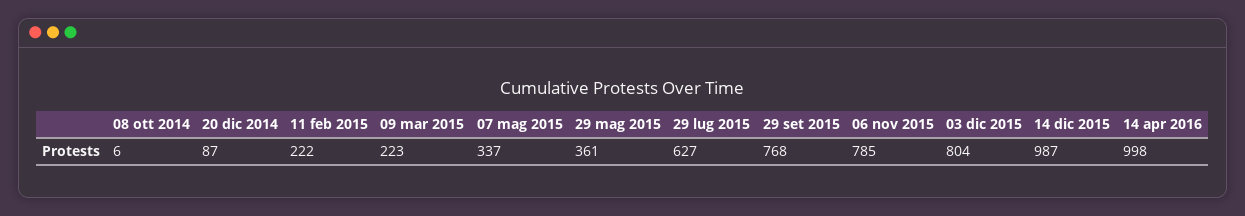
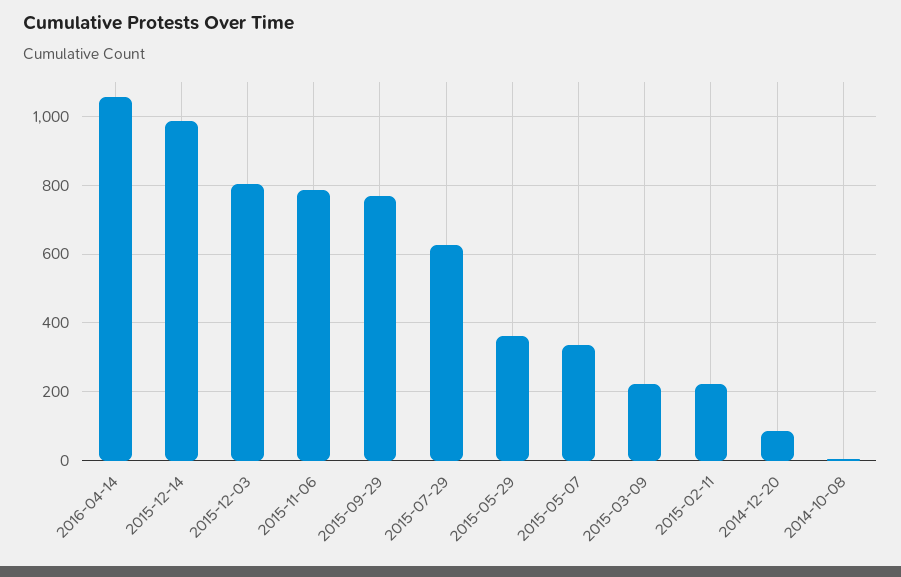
  {
    "08 ott 2014": 6,
    "20 dic 2014": 87,
    "11 feb 2015": 222,
    "09 mar 2015": 223,
    "07 mag 2015": 337,
    "29 mag 2015": 361,
    "29 lug 2015": 627,
    "29 set 2015": 768,
    "06 nov 2015": 785,
    "03 dic 2015": 804,
    "14 dic 2015": 987,
-   "14 apr 2016": 998
+   "14 apr 2016": 1060
  }

